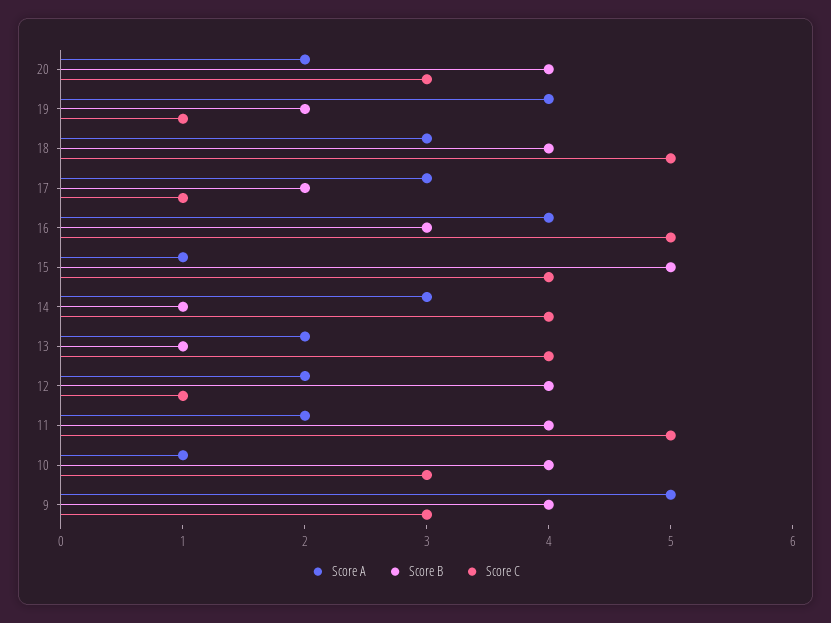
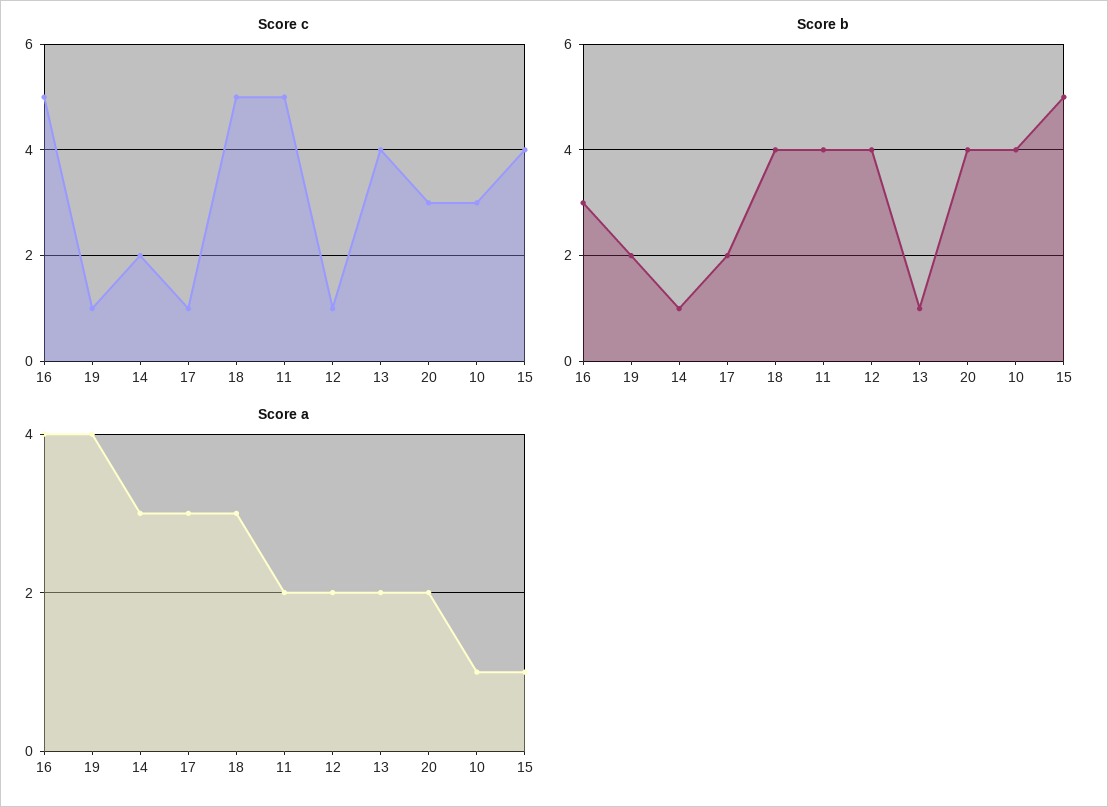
  {
    "Score A": {
      "20": 2,
      "19": 4,
      "18": 3,
      "17": 3,
      "16": 4,
      "15": 1,
      "14": 3,
      "13": 2,
      "12": 2,
      "11": 2,
-     "10": 1,
+     "10": 1
-     "9": 5
    },
    "Score B": {
      "20": 4,
      "19": 2,
      "18": 4,
      "17": 2,
      "16": 3,
      "15": 5,
      "14": 1,
      "13": 1,
      "12": 4,
      "11": 4,
-     "10": 4,
+     "10": 4
-     "9": 4
    },
    "Score C": {
      "20": 3,
      "19": 1,
      "18": 5,
      "17": 1,
      "16": 5,
      "15": 4,
-     "14": 4,
+     "14": 2,
      "13": 4,
      "12": 1,
      "11": 5,
-     "10": 3,
+     "10": 3
-     "9": 3
    }
  }

